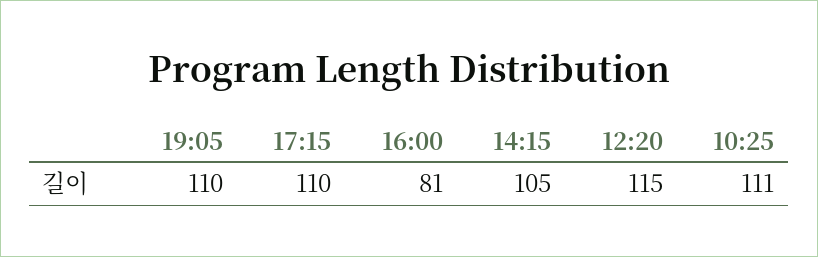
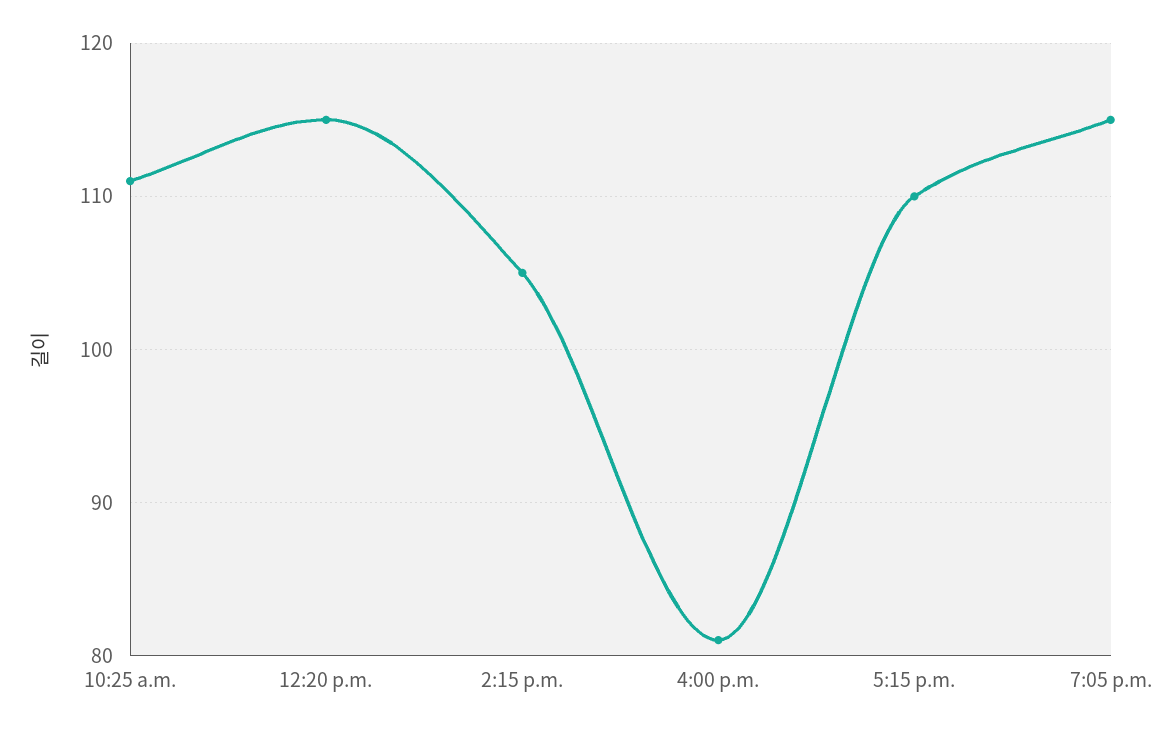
  {
-   "19:05": 110,
+   "19:05": 115,
    "17:15": 110,
    "16:00": 81,
    "14:15": 105,
    "12:20": 115,
    "10:25": 111
  }

